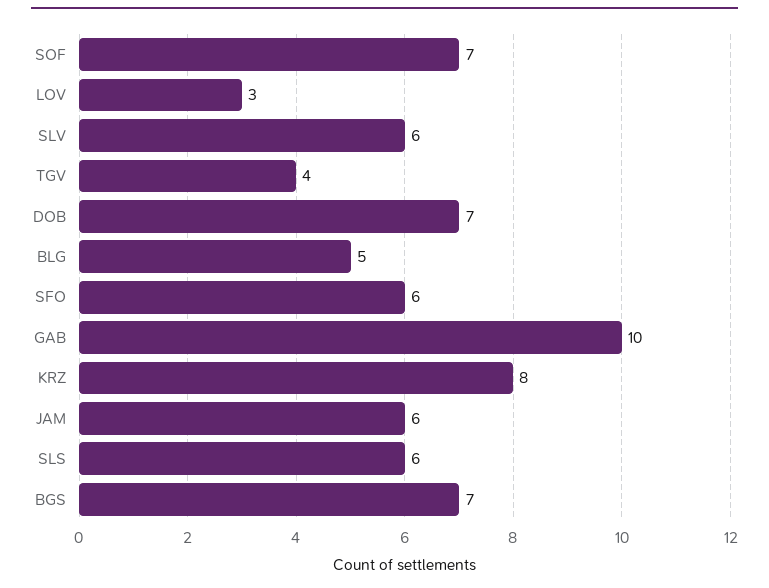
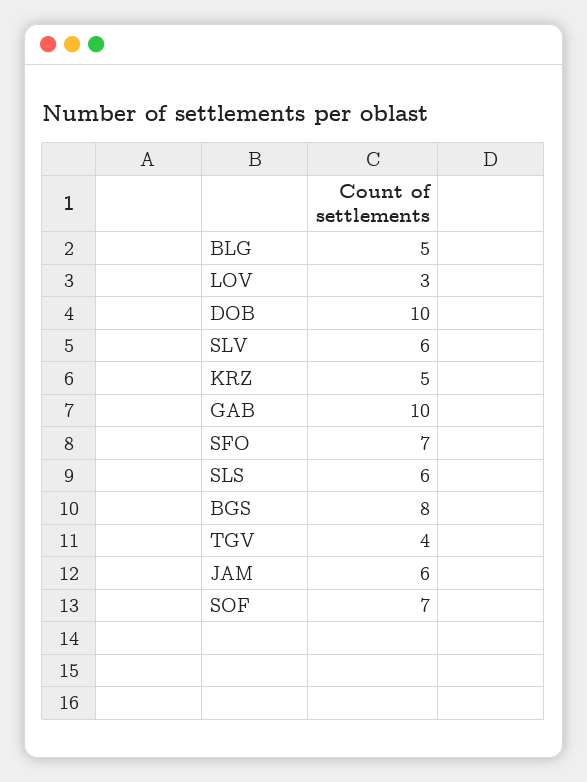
  {
    "SOF": 7,
    "LOV": 3,
    "SLV": 6,
    "TGV": 4,
-   "DOB": 7,
+   "DOB": 10,
    "BLG": 5,
-   "SFO": 6,
+   "SFO": 7,
    "GAB": 10,
-   "KRZ": 8,
+   "KRZ": 5,
    "JAM": 6,
    "SLS": 6,
-   "BGS": 7
+   "BGS": 8
  }

